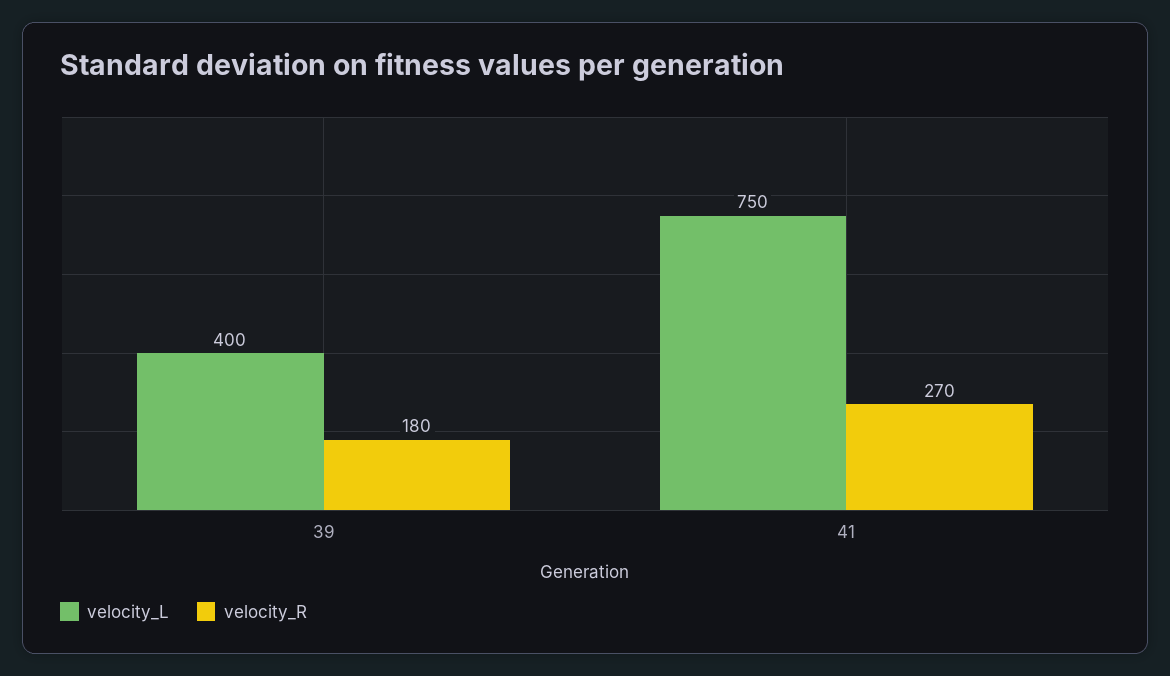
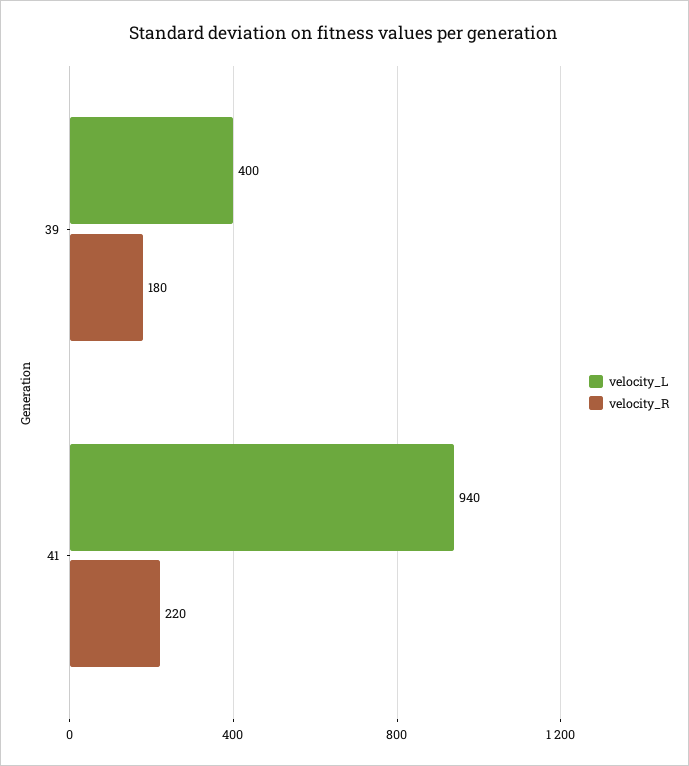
  {
    "velocity_L": {
      "39": 400,
-     "41": 750
+     "41": 940
    },
    "velocity_R": {
      "39": 180,
-     "41": 270
+     "41": 220
    }
  }

